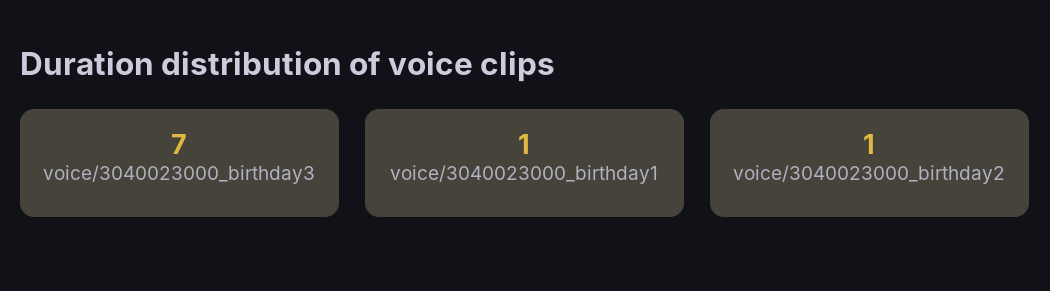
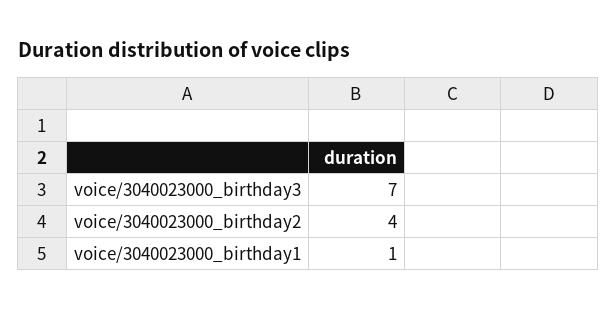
  {
    "voice/3040023000_birthday3": 7,
    "voice/3040023000_birthday1": 1,
-   "voice/3040023000_birthday2": 1
+   "voice/3040023000_birthday2": 4
  }

